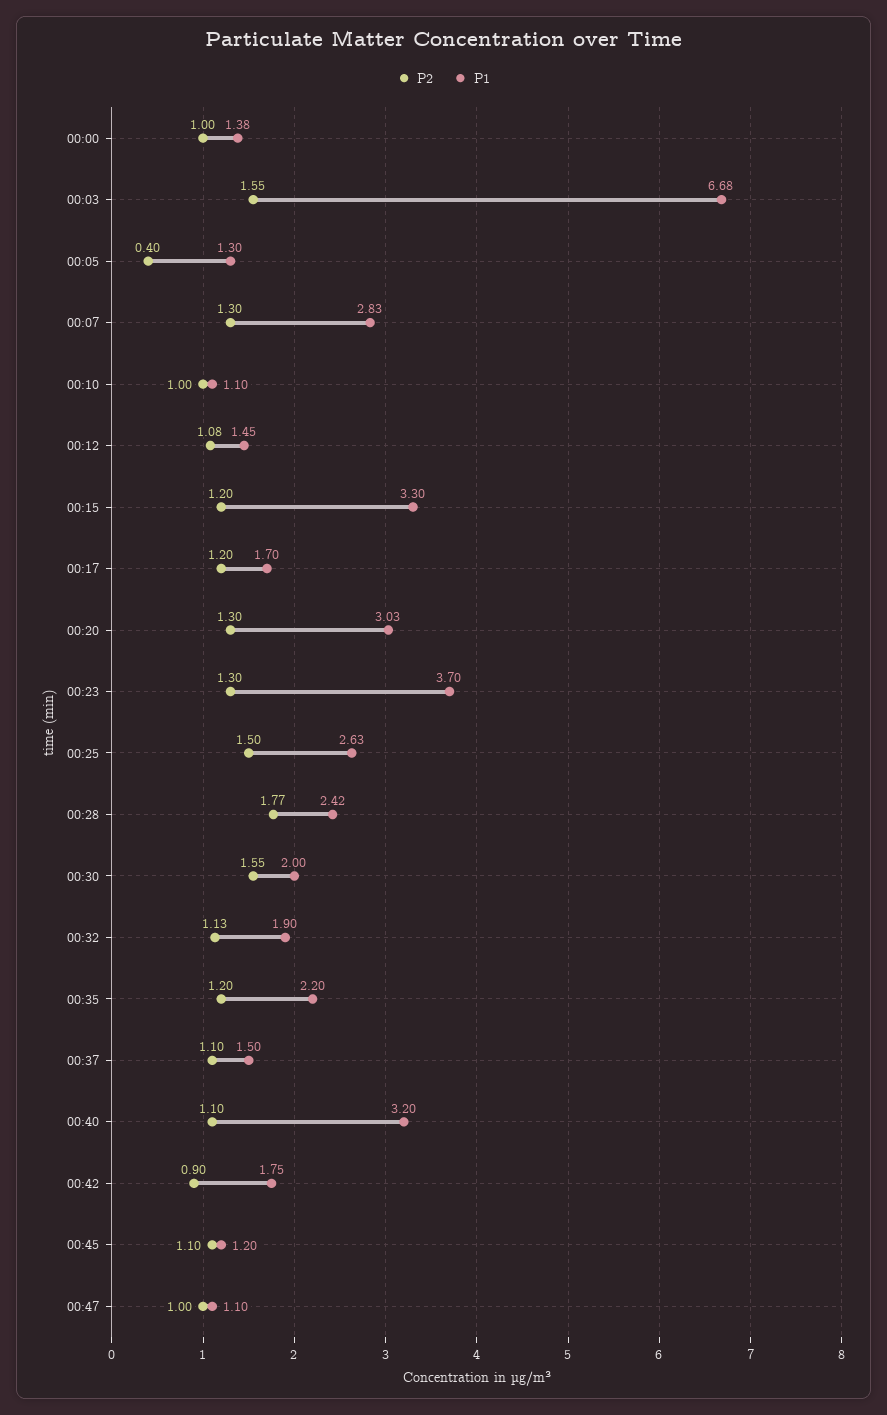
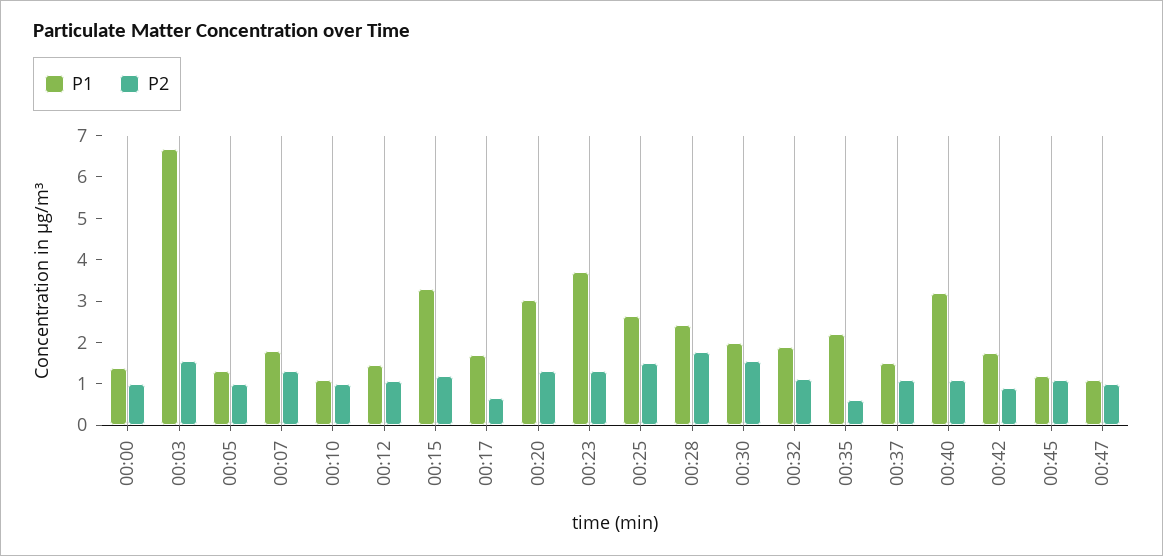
  {
    "P2": {
      "00:00": 1,
      "00:03": 1.55,
-     "00:05": 0.4,
+     "00:05": 1,
      "00:07": 1.3,
      "00:10": 1,
      "00:12": 1.08,
      "00:15": 1.2,
-     "00:17": 1.2,
+     "00:17": 0.6,
      "00:20": 1.3,
      "00:23": 1.3,
      "00:25": 1.5,
      "00:28": 1.77,
      "00:30": 1.55,
      "00:32": 1.13,
-     "00:35": 1.2,
+     "00:35": 0.6,
      "00:37": 1.1,
      "00:40": 1.1,
      "00:42": 0.9,
      "00:45": 1.1,
      "00:47": 1
    },
    "P1": {
      "00:00": 1.38,
      "00:03": 6.68,
      "00:05": 1.3,
-     "00:07": 2.83,
+     "00:07": 1.8,
      "00:10": 1.1,
      "00:12": 1.45,
      "00:15": 3.3,
      "00:17": 1.7,
      "00:20": 3.03,
      "00:23": 3.7,
      "00:25": 2.63,
      "00:28": 2.42,
      "00:30": 2,
      "00:32": 1.9,
      "00:35": 2.2,
      "00:37": 1.5,
      "00:40": 3.2,
      "00:42": 1.75,
      "00:45": 1.2,
      "00:47": 1.1
    }
  }

